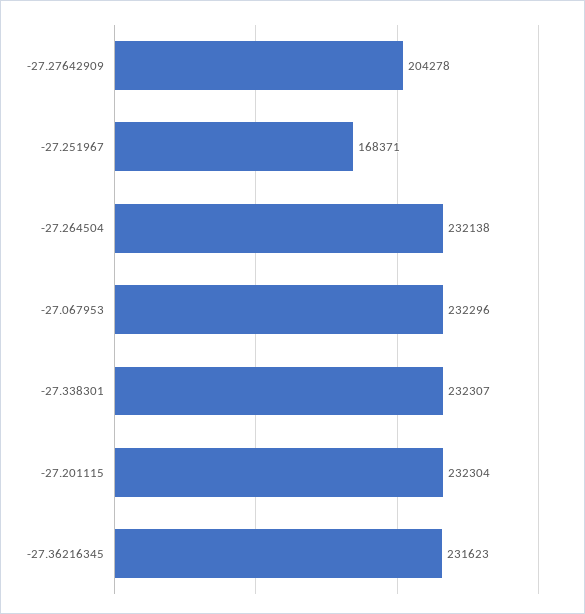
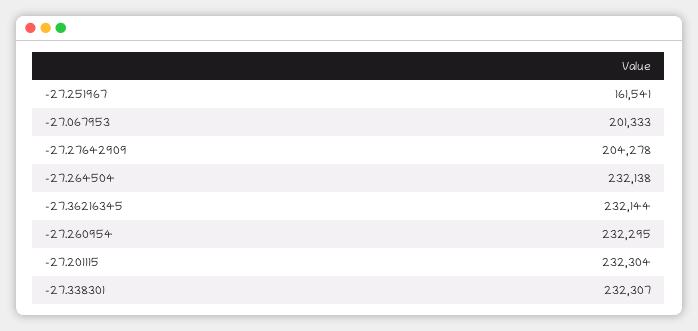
  {
    "-27.27642909": 204278,
-   "-27.251967": 168371,
+   "-27.251967": 161541,
    "-27.264504": 232138,
-   "-27.067953": 232296,
+   "-27.067953": 201333,
    "-27.338301": 232307,
    "-27.201115": 232304,
-   "-27.36216345": 231623
+   "-27.36216345": 232144,
+   "-27.260954": 232295
  }

